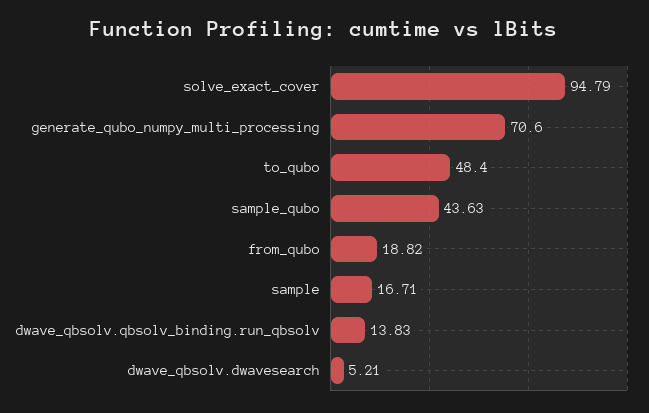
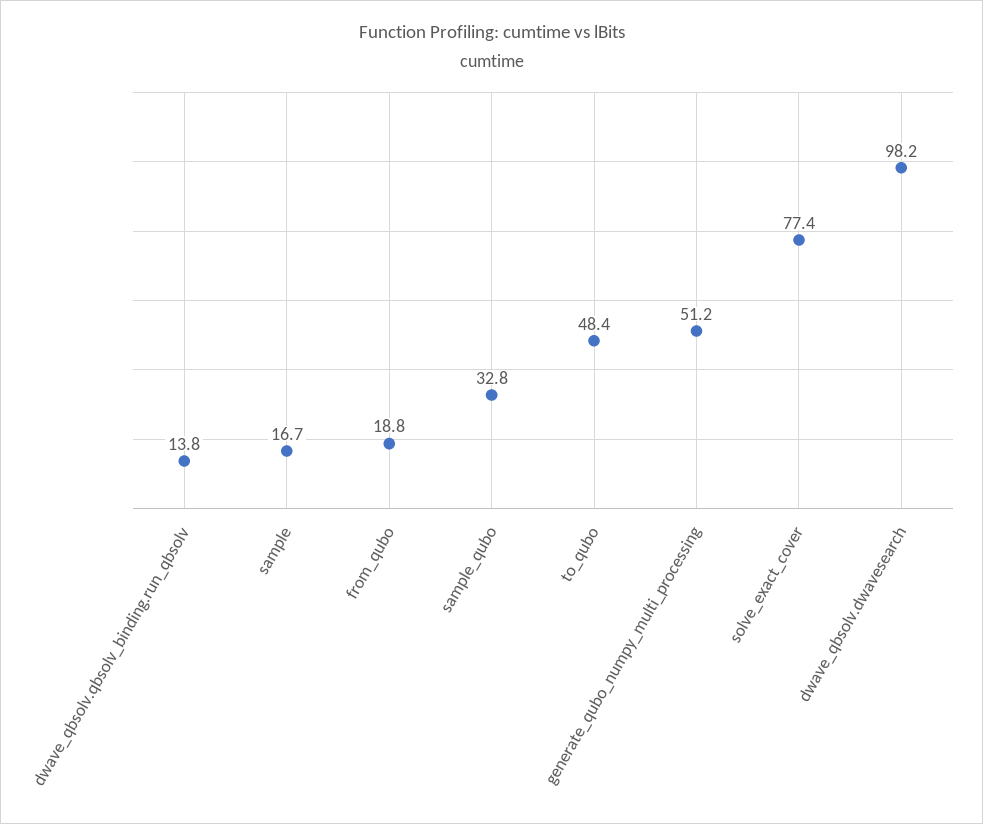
  {
-   "solve_exact_cover": 94.79,
+   "solve_exact_cover": 77.4,
-   "generate_qubo_numpy_multi_processing": 70.6,
+   "generate_qubo_numpy_multi_processing": 51.2,
    "to_qubo": 48.4,
-   "sample_qubo": 43.63,
+   "sample_qubo": 32.8,
    "from_qubo": 18.82,
    "sample": 16.71,
    "dwave_qbsolv.qbsolv_binding.run_qbsolv": 13.83,
-   "dwave_qbsolv.dwavesearch": 5.21
+   "dwave_qbsolv.dwavesearch": 98.2
  }

